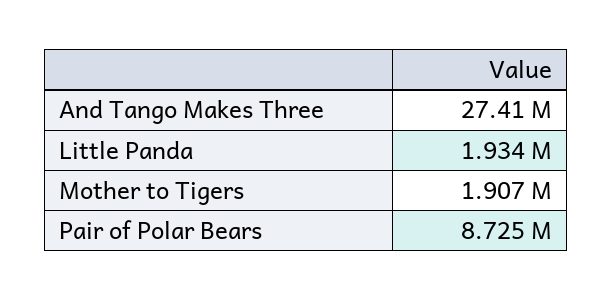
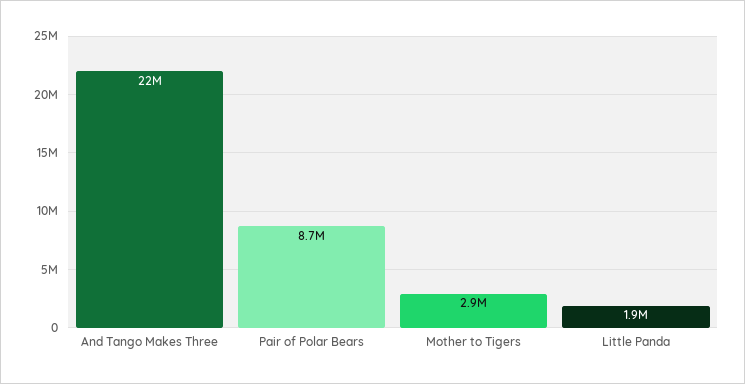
  {
-   "And Tango Makes Three": 27410000,
+   "And Tango Makes Three": 22000000,
    "Little Panda": 1934000,
-   "Mother to Tigers": 1907000,
+   "Mother to Tigers": 2900000,
    "Pair of Polar Bears": 8725000
  }

